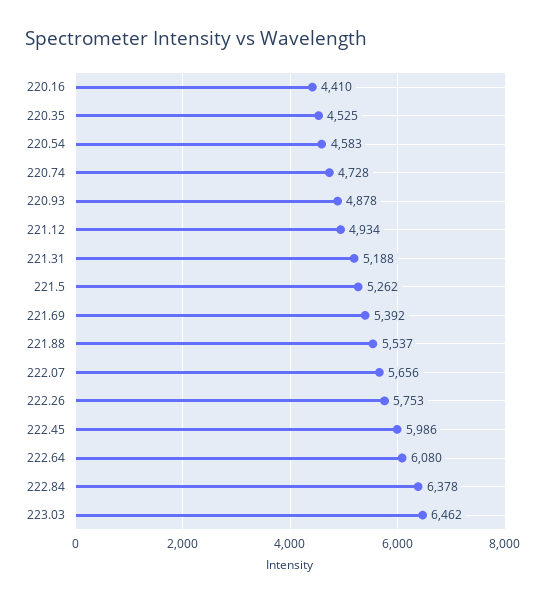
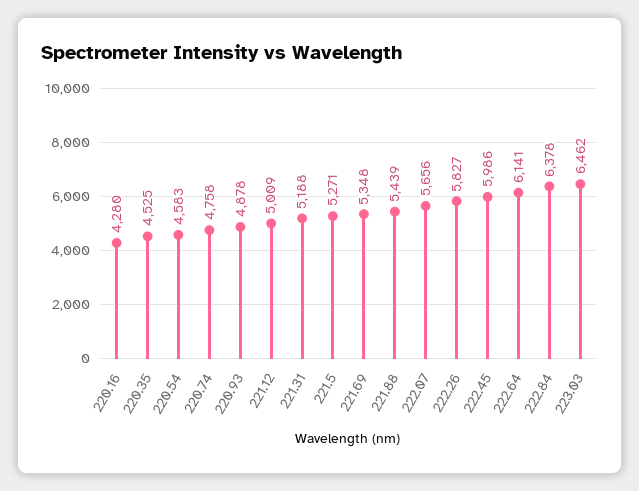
  {
-   "220.16": 4410,
+   "220.16": 4280,
    "220.35": 4525,
    "220.54": 4583,
-   "220.74": 4728,
+   "220.74": 4758,
    "220.93": 4878,
-   "221.12": 4934,
+   "221.12": 5009,
    "221.31": 5188,
-   "221.5": 5262,
+   "221.5": 5271,
-   "221.69": 5392,
+   "221.69": 5348,
-   "221.88": 5537,
+   "221.88": 5439,
    "222.07": 5656,
-   "222.26": 5753,
+   "222.26": 5827,
    "222.45": 5986,
-   "222.64": 6080,
+   "222.64": 6141,
    "222.84": 6378,
    "223.03": 6462
  }

